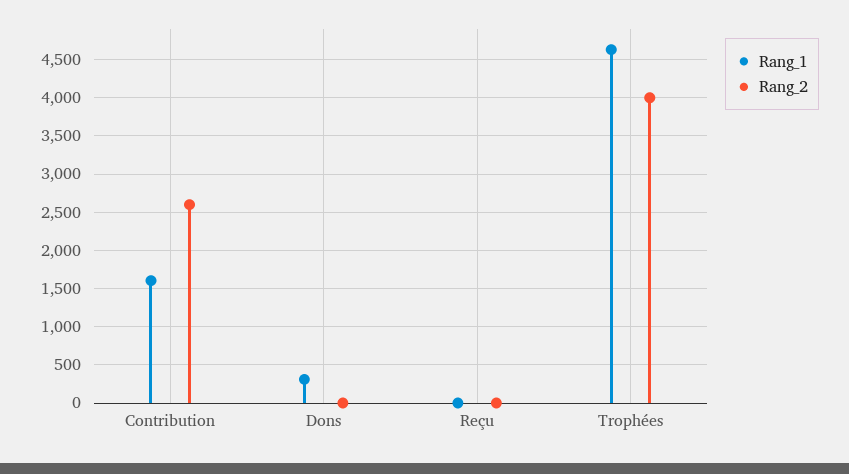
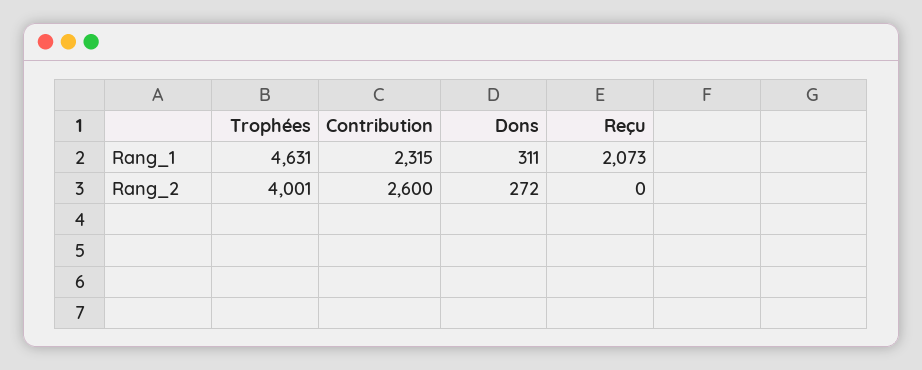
  {
    "Rang_1": {
-     "Contribution": 1600,
+     "Contribution": 2315,
      "Dons": 311,
-     "Reçu": 0,
+     "Reçu": 2073,
      "Trophées": 4631
    },
    "Rang_2": {
      "Contribution": 2600,
-     "Dons": 0,
+     "Dons": 272,
      "Reçu": 0,
      "Trophées": 4001
    }
  }

